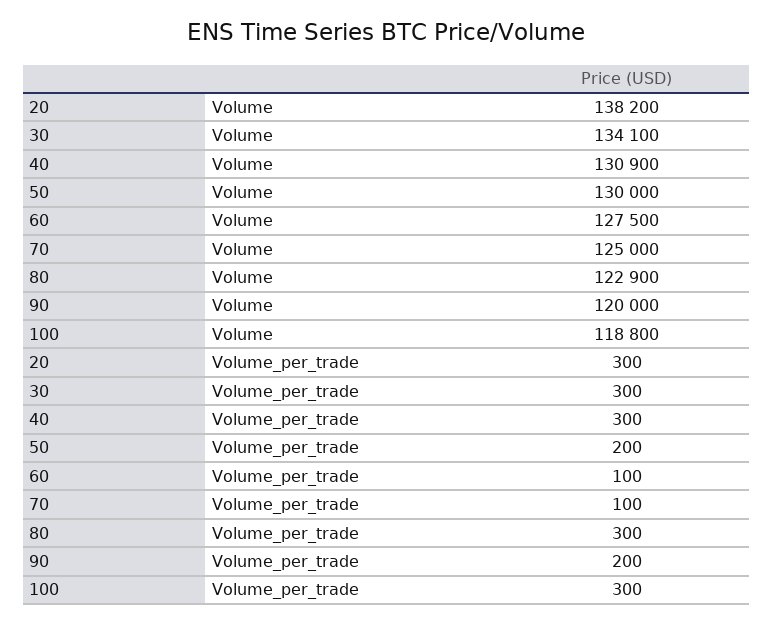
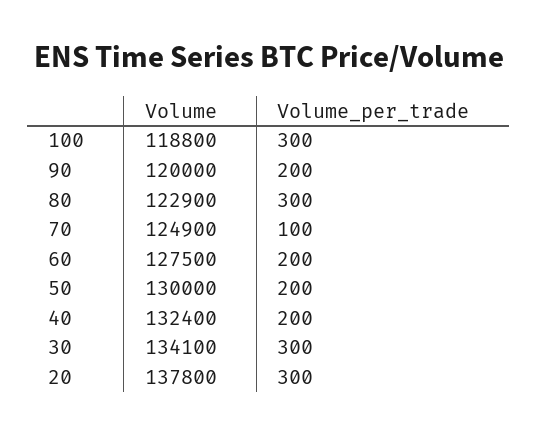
  {
    "20": {
-     "Volume": 138200,
+     "Volume": 137800,
      "Volume_per_trade": 300
    },
    "30": {
      "Volume": 134100,
      "Volume_per_trade": 300
    },
    "40": {
-     "Volume": 130900,
+     "Volume": 132400,
-     "Volume_per_trade": 300
+     "Volume_per_trade": 200
    },
    "50": {
      "Volume": 130000,
      "Volume_per_trade": 200
    },
    "60": {
      "Volume": 127500,
-     "Volume_per_trade": 100
+     "Volume_per_trade": 200
    },
    "70": {
-     "Volume": 125000,
+     "Volume": 124900,
      "Volume_per_trade": 100
    },
    "80": {
      "Volume": 122900,
      "Volume_per_trade": 300
    },
    "90": {
      "Volume": 120000,
      "Volume_per_trade": 200
    },
    "100": {
      "Volume": 118800,
      "Volume_per_trade": 300
    }
  }

